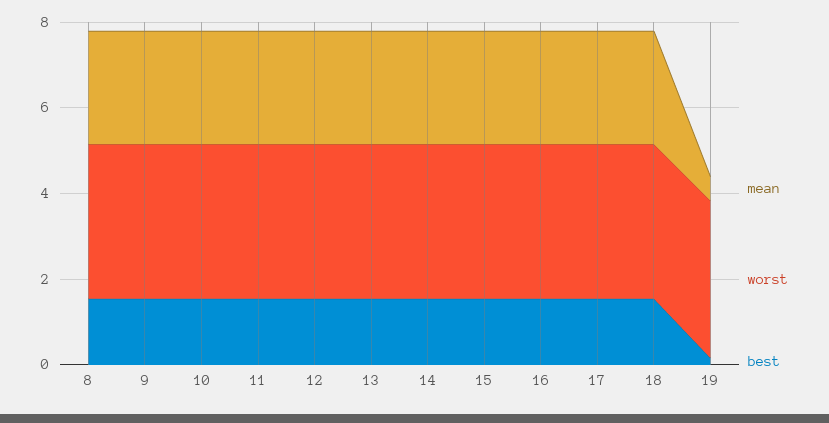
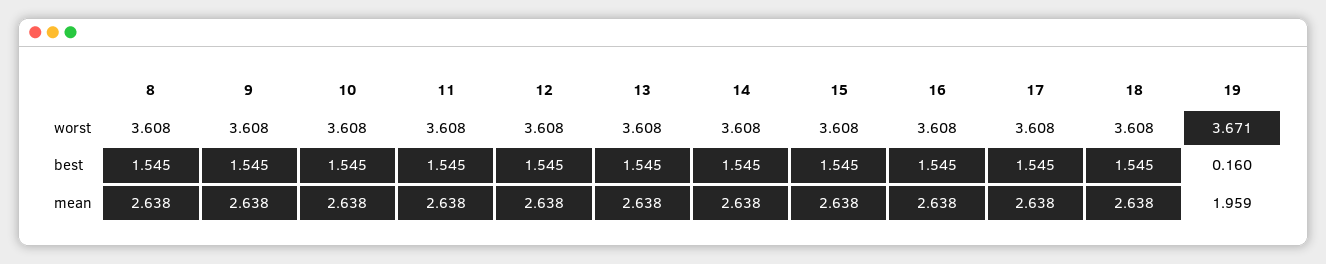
  {
    "mean": {
      "8": 2.638,
      "9": 2.638,
      "10": 2.638,
      "11": 2.638,
      "12": 2.638,
      "13": 2.638,
      "14": 2.638,
      "15": 2.638,
      "16": 2.638,
      "17": 2.638,
      "18": 2.638,
-     "19": 0.5
+     "19": 1.959
    },
    "worst": {
      "8": 3.608,
      "9": 3.608,
      "10": 3.608,
      "11": 3.608,
      "12": 3.608,
      "13": 3.608,
      "14": 3.608,
      "15": 3.608,
      "16": 3.608,
      "17": 3.608,
      "18": 3.608,
      "19": 3.671
    },
    "best": {
      "8": 1.545,
      "9": 1.545,
      "10": 1.545,
      "11": 1.545,
      "12": 1.545,
      "13": 1.545,
      "14": 1.545,
      "15": 1.545,
      "16": 1.545,
      "17": 1.545,
      "18": 1.545,
      "19": 0.16
    }
  }

